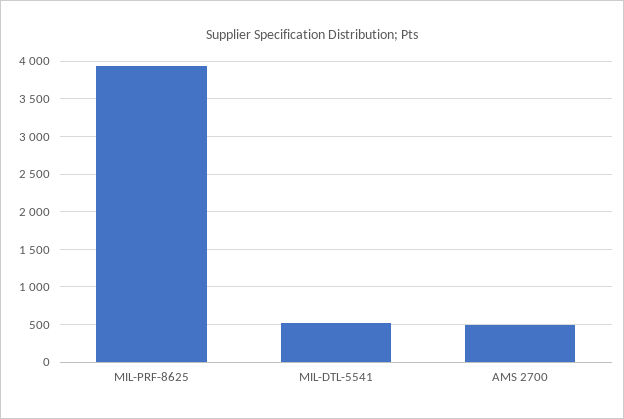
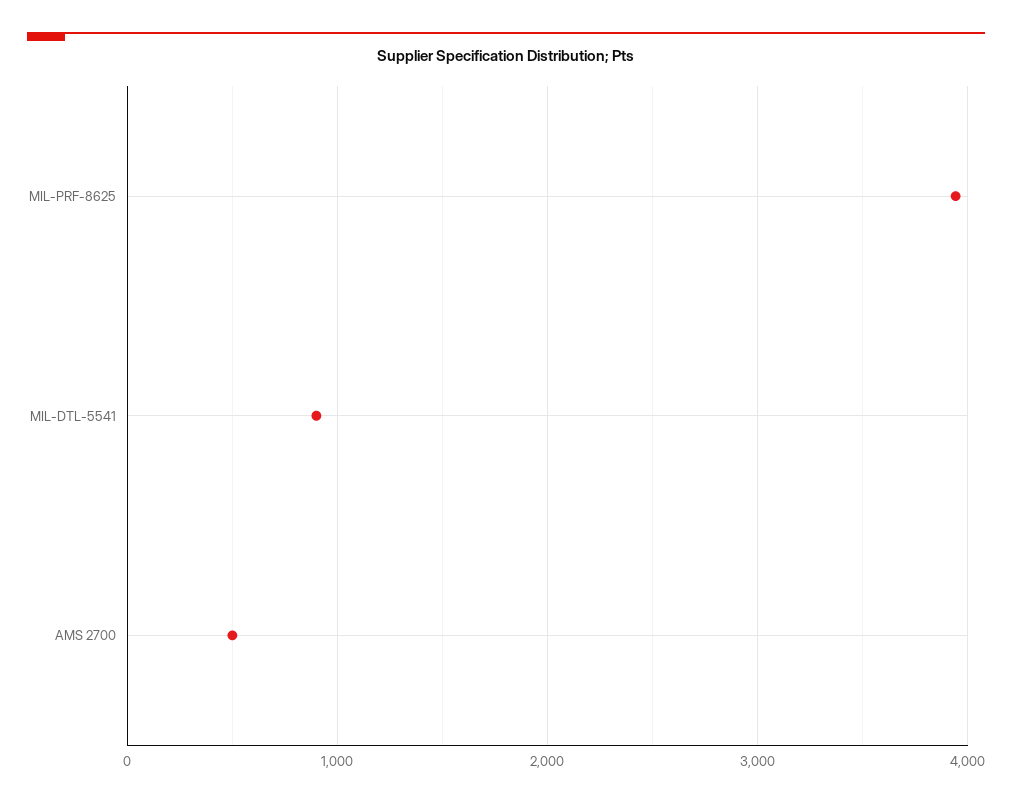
  {
    "MIL-PRF-8625": 3900,
-   "MIL-DTL-5541": 500,
+   "MIL-DTL-5541": 900,
    "AMS 2700": 500
  }

